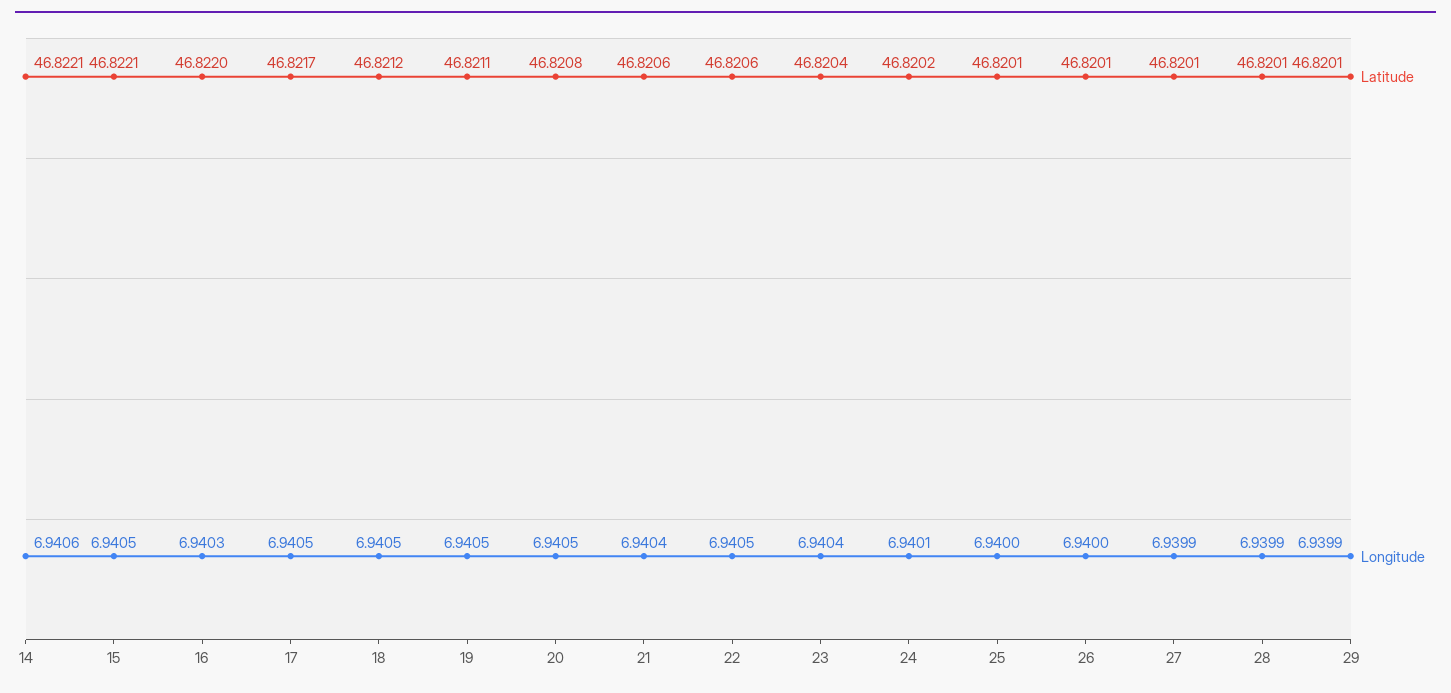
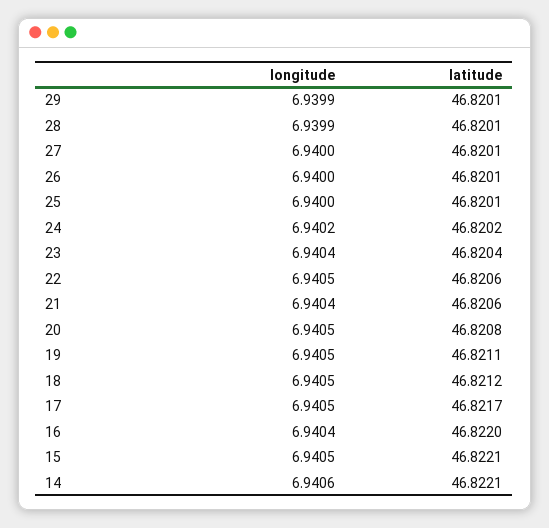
  {
    "Latitude": {
      "14": 46.8221,
      "15": 46.8221,
      "16": 46.822,
      "17": 46.8217,
      "18": 46.8212,
      "19": 46.8211,
      "20": 46.8208,
      "21": 46.8206,
      "22": 46.8206,
      "23": 46.8204,
      "24": 46.8202,
      "25": 46.8201,
      "26": 46.8201,
      "27": 46.8201,
      "28": 46.8201,
      "29": 46.8201
    },
    "Longitude": {
      "14": 6.9406,
      "15": 6.9405,
-     "16": 6.9403,
+     "16": 6.9404,
      "17": 6.9405,
      "18": 6.9405,
      "19": 6.9405,
      "20": 6.9405,
      "21": 6.9404,
      "22": 6.9405,
      "23": 6.9404,
-     "24": 6.9401,
+     "24": 6.9402,
      "25": 6.94,
      "26": 6.94,
-     "27": 6.9399,
+     "27": 6.94,
      "28": 6.9399,
      "29": 6.9399
    }
  }

